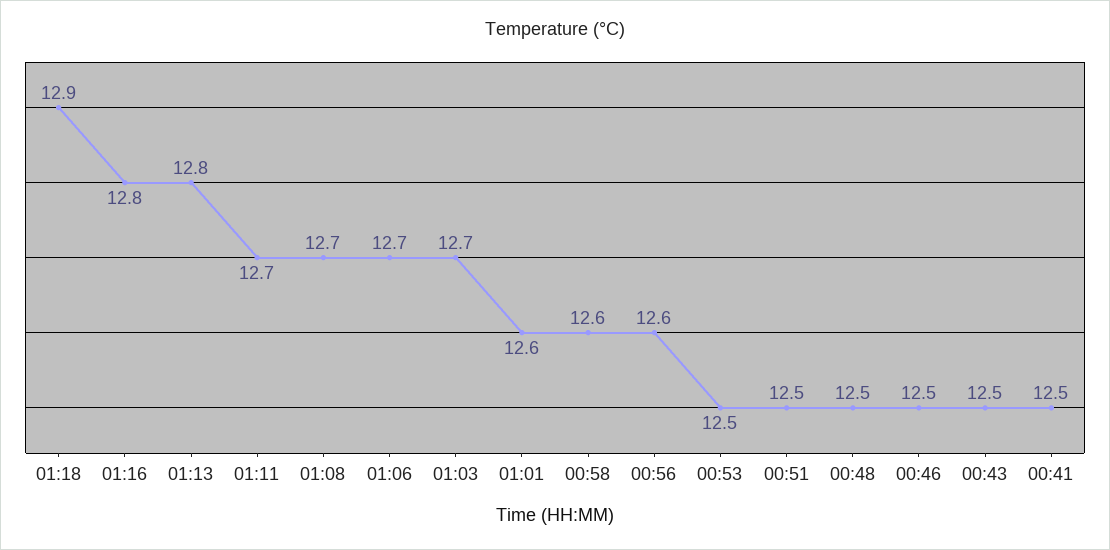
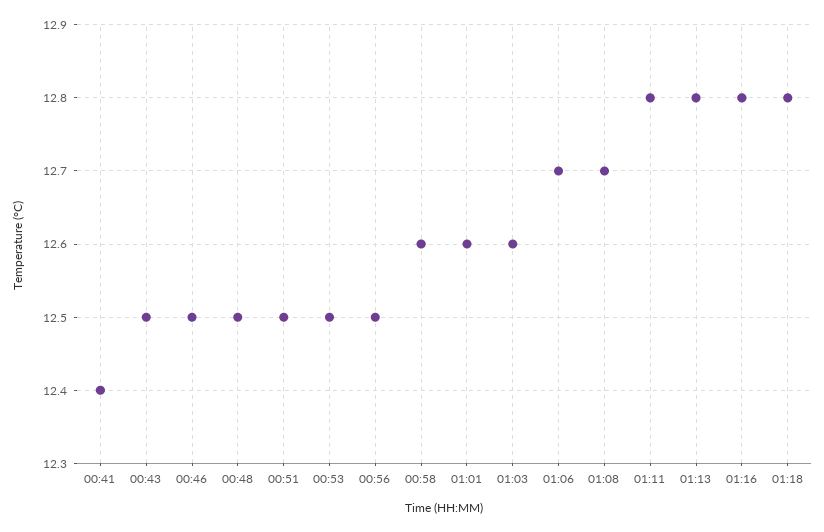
  {
-   "01:18": 12.9,
+   "01:18": 12.8,
    "01:16": 12.8,
    "01:13": 12.8,
-   "01:11": 12.7,
+   "01:11": 12.8,
    "01:08": 12.7,
    "01:06": 12.7,
-   "01:03": 12.7,
+   "01:03": 12.6,
    "01:01": 12.6,
    "00:58": 12.6,
-   "00:56": 12.6,
+   "00:56": 12.5,
    "00:53": 12.5,
    "00:51": 12.5,
    "00:48": 12.5,
    "00:46": 12.5,
    "00:43": 12.5,
-   "00:41": 12.5
+   "00:41": 12.4
  }

